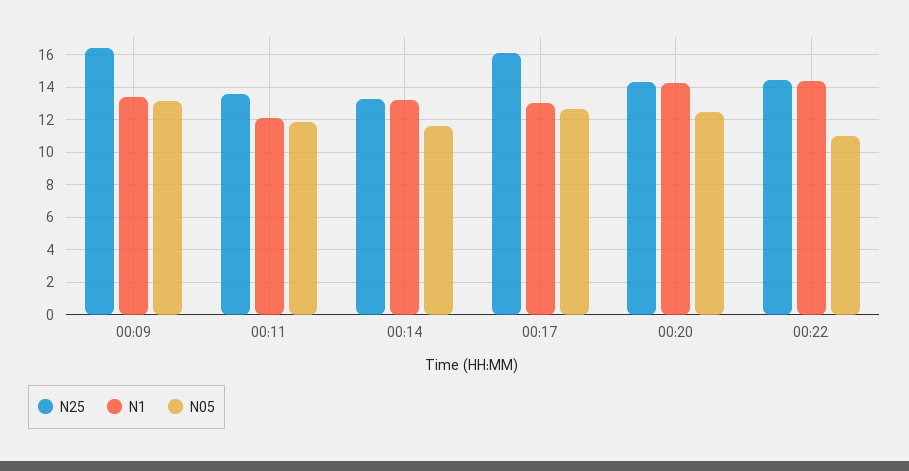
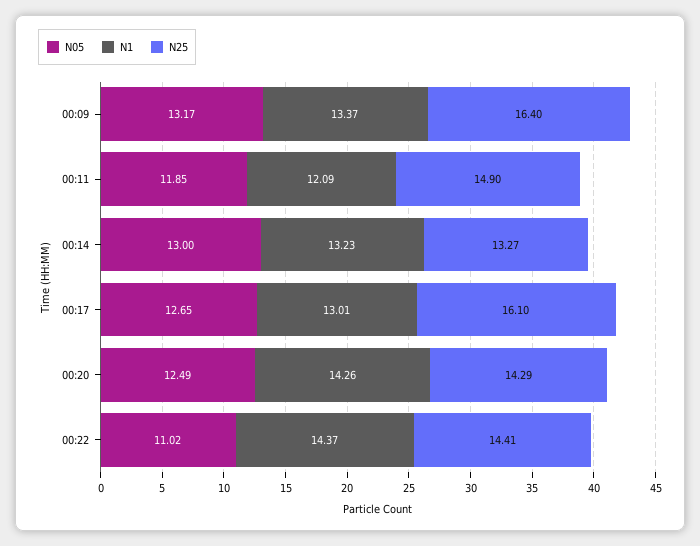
  {
    "N25": {
      "00:09": 16.4,
-     "00:11": 13.5,
+     "00:11": 14.9,
      "00:14": 13.27,
      "00:17": 16.1,
      "00:20": 14.29,
      "00:22": 14.41
    },
    "N1": {
      "00:09": 13.37,
      "00:11": 12.09,
      "00:14": 13.23,
      "00:17": 13.01,
      "00:20": 14.26,
      "00:22": 14.37
    },
    "N05": {
      "00:09": 13.17,
      "00:11": 11.85,
-     "00:14": 11.5,
+     "00:14": 13,
      "00:17": 12.65,
      "00:20": 12.49,
      "00:22": 11.02
    }
  }

